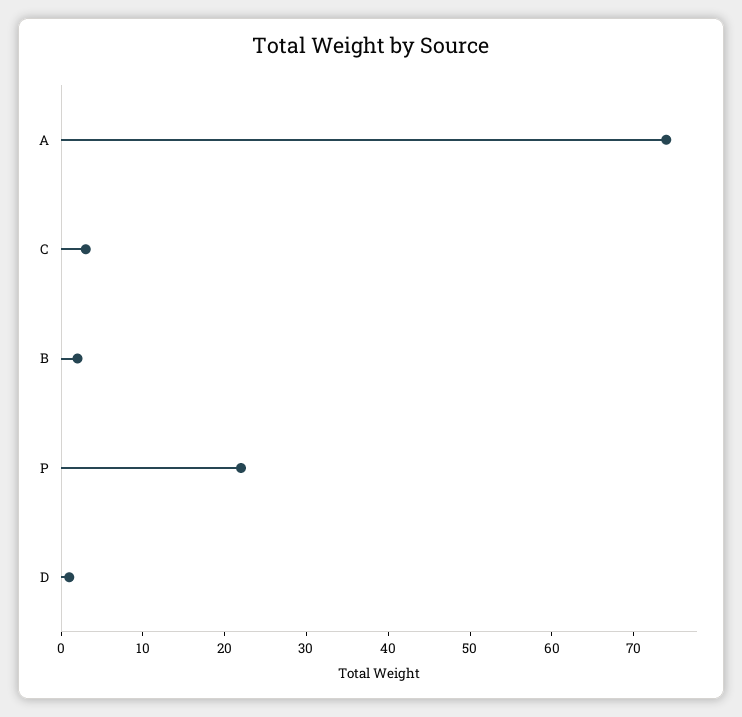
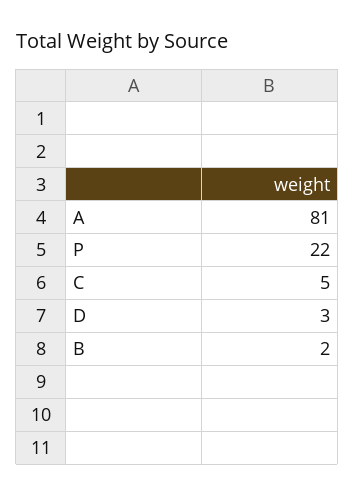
  {
-   "A": 74,
+   "A": 81,
-   "C": 3,
+   "C": 5,
    "B": 2,
    "P": 22,
-   "D": 1
+   "D": 3
  }

